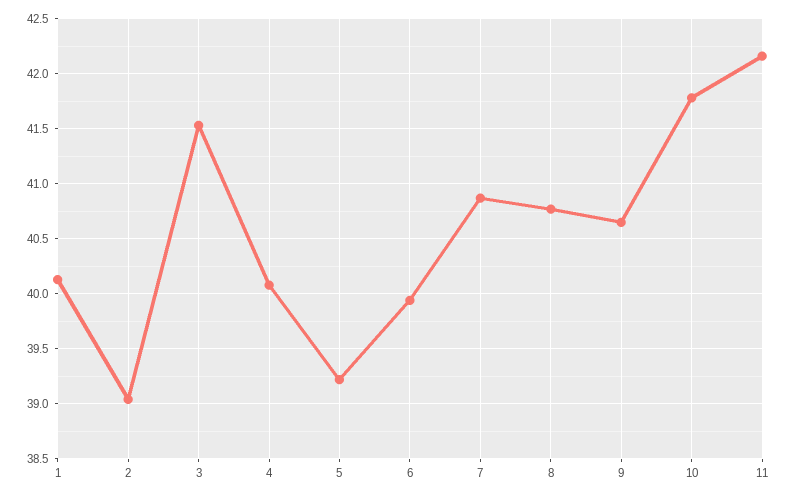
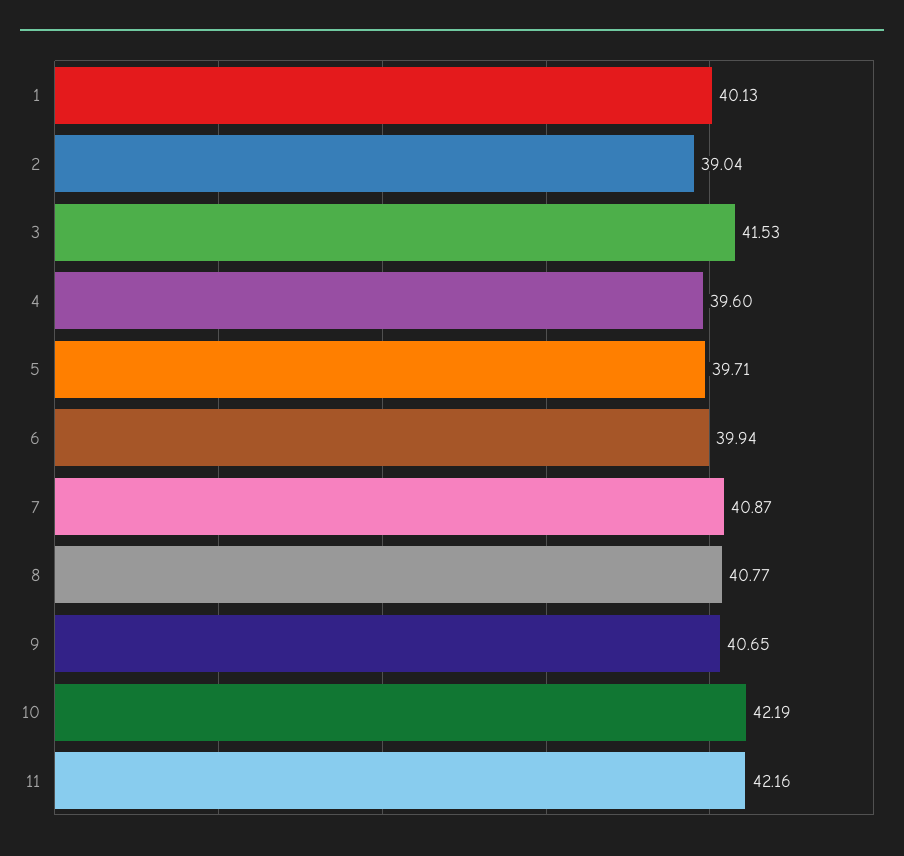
  {
    "1": 40.13,
    "2": 39.04,
    "3": 41.53,
-   "4": 40.1,
+   "4": 39.6,
-   "5": 39.2,
+   "5": 39.71,
    "6": 39.94,
    "7": 40.87,
    "8": 40.77,
    "9": 40.65,
-   "10": 41.8,
+   "10": 42.19,
    "11": 42.16
  }

